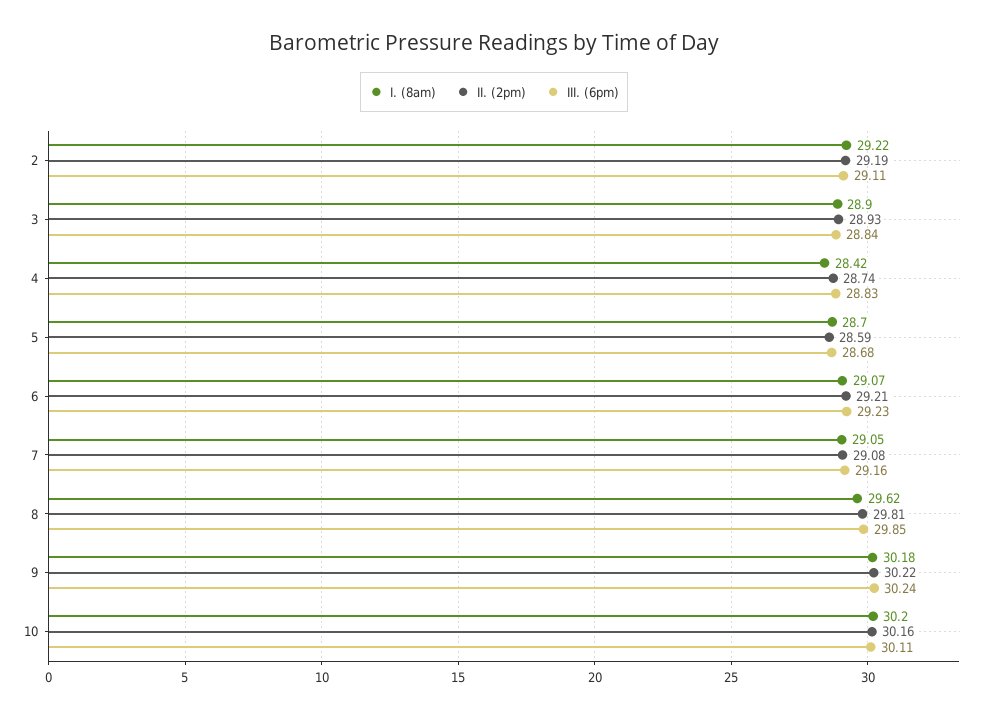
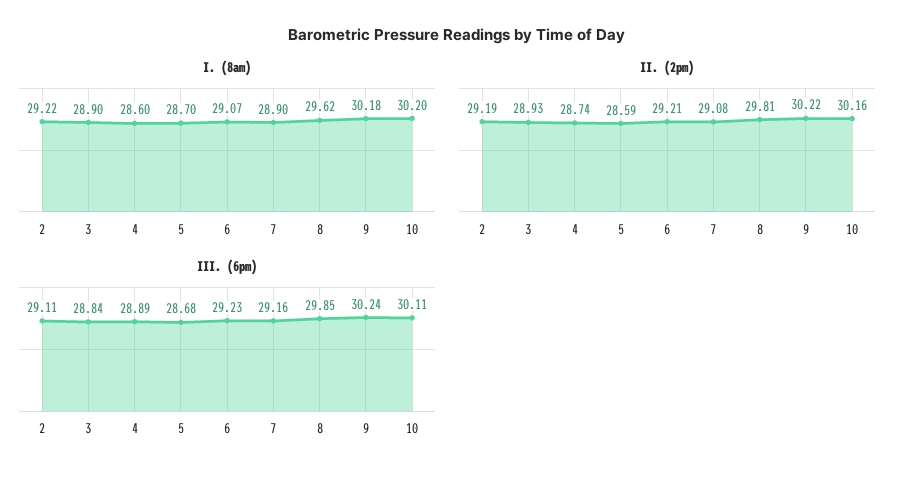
  {
    "I. (8am)": {
      "2": 29.22,
      "3": 28.9,
-     "4": 28.42,
+     "4": 28.6,
      "5": 28.7,
      "6": 29.07,
-     "7": 29.05,
+     "7": 28.9,
      "8": 29.62,
      "9": 30.18,
      "10": 30.2
    },
    "II. (2pm)": {
      "2": 29.19,
      "3": 28.93,
      "4": 28.74,
      "5": 28.59,
      "6": 29.21,
      "7": 29.08,
      "8": 29.81,
      "9": 30.22,
      "10": 30.16
    },
    "III. (6pm)": {
      "2": 29.11,
      "3": 28.84,
-     "4": 28.83,
+     "4": 28.89,
      "5": 28.68,
      "6": 29.23,
      "7": 29.16,
      "8": 29.85,
      "9": 30.24,
      "10": 30.11
    }
  }

